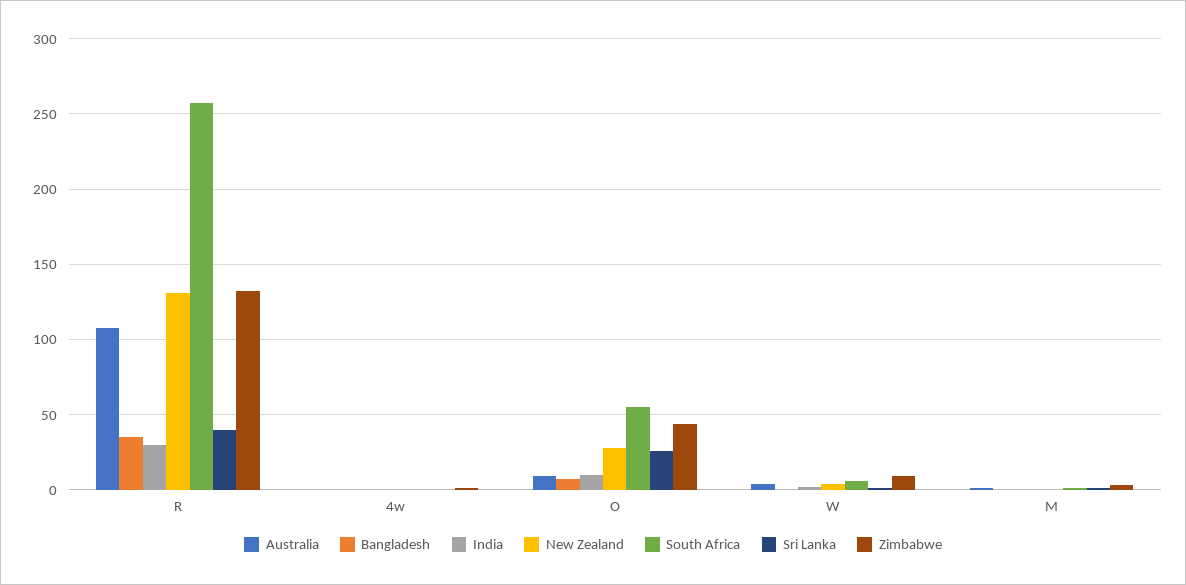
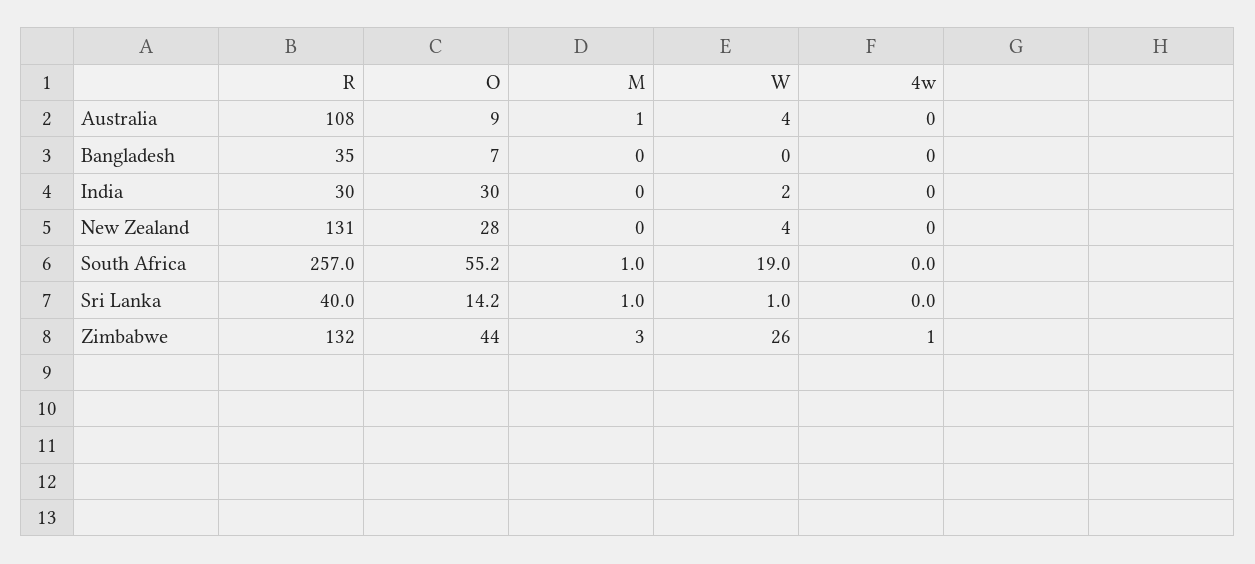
  {
    "Australia": {
      "R": 108,
      "4w": 0,
      "O": 9,
      "W": 4,
      "M": 1
    },
    "Bangladesh": {
      "R": 35,
      "4w": 0,
      "O": 7,
      "W": 0,
      "M": 0
    },
    "India": {
      "R": 30,
      "4w": 0,
-     "O": 10,
+     "O": 30,
      "W": 2,
      "M": 0
    },
    "New Zealand": {
      "R": 131,
      "4w": 0,
      "O": 28,
      "W": 4,
      "M": 0
    },
    "South Africa": {
      "R": 257,
      "4w": 0,
      "O": 55.2,
-     "W": 5,
+     "W": 19,
      "M": 1
    },
    "Sri Lanka": {
      "R": 40,
      "4w": 0,
-     "O": 25,
+     "O": 14.2,
      "W": 1,
      "M": 1
    },
    "Zimbabwe": {
      "R": 132,
      "4w": 1,
      "O": 44,
-     "W": 10,
+     "W": 26,
      "M": 3
    }
  }

